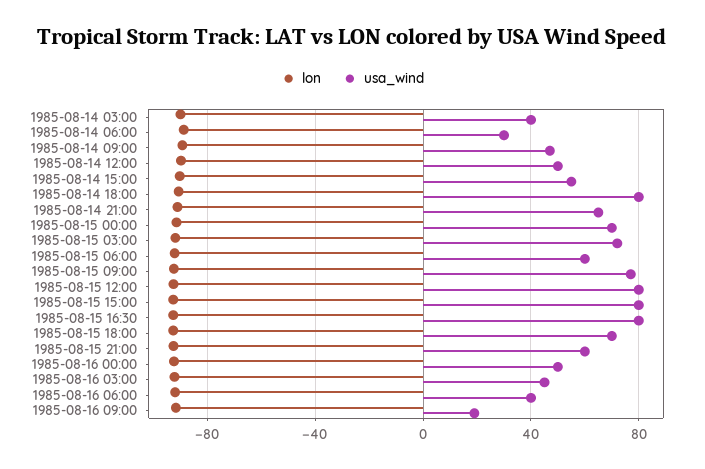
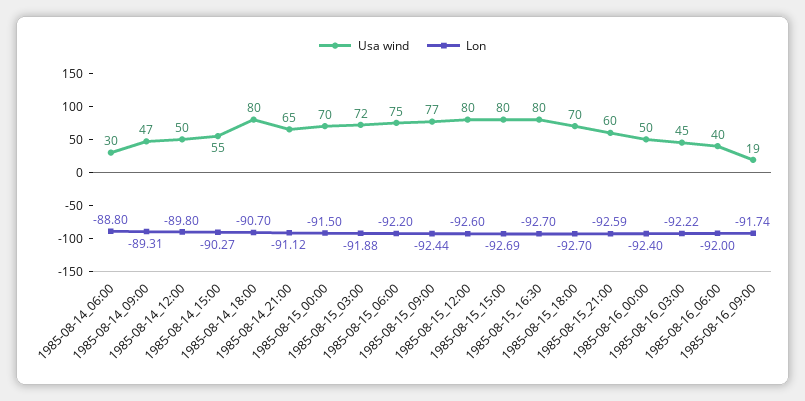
  {
    "lon": {
-     "1985-08-14 03:00": -90,
      "1985-08-14 06:00": -88.8,
      "1985-08-14 09:00": -89.31,
      "1985-08-14 12:00": -89.8,
      "1985-08-14 15:00": -90.27,
      "1985-08-14 18:00": -90.7,
      "1985-08-14 21:00": -91.12,
      "1985-08-15 00:00": -91.5,
      "1985-08-15 03:00": -91.88,
      "1985-08-15 06:00": -92.2,
      "1985-08-15 09:00": -92.44,
      "1985-08-15 12:00": -92.6,
      "1985-08-15 15:00": -92.69,
      "1985-08-15 16:30": -92.7,
      "1985-08-15 18:00": -92.7,
      "1985-08-15 21:00": -92.59,
      "1985-08-16 00:00": -92.4,
      "1985-08-16 03:00": -92.22,
      "1985-08-16 06:00": -92,
      "1985-08-16 09:00": -91.74
    },
    "usa_wind": {
-     "1985-08-14 03:00": 40,
      "1985-08-14 06:00": 30,
      "1985-08-14 09:00": 47,
      "1985-08-14 12:00": 50,
      "1985-08-14 15:00": 55,
      "1985-08-14 18:00": 80,
      "1985-08-14 21:00": 65,
      "1985-08-15 00:00": 70,
      "1985-08-15 03:00": 72,
-     "1985-08-15 06:00": 60,
+     "1985-08-15 06:00": 75,
      "1985-08-15 09:00": 77,
      "1985-08-15 12:00": 80,
      "1985-08-15 15:00": 80,
      "1985-08-15 16:30": 80,
      "1985-08-15 18:00": 70,
      "1985-08-15 21:00": 60,
      "1985-08-16 00:00": 50,
      "1985-08-16 03:00": 45,
      "1985-08-16 06:00": 40,
      "1985-08-16 09:00": 19
    }
  }

